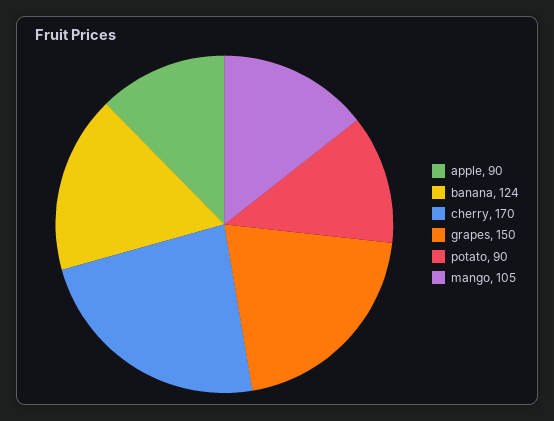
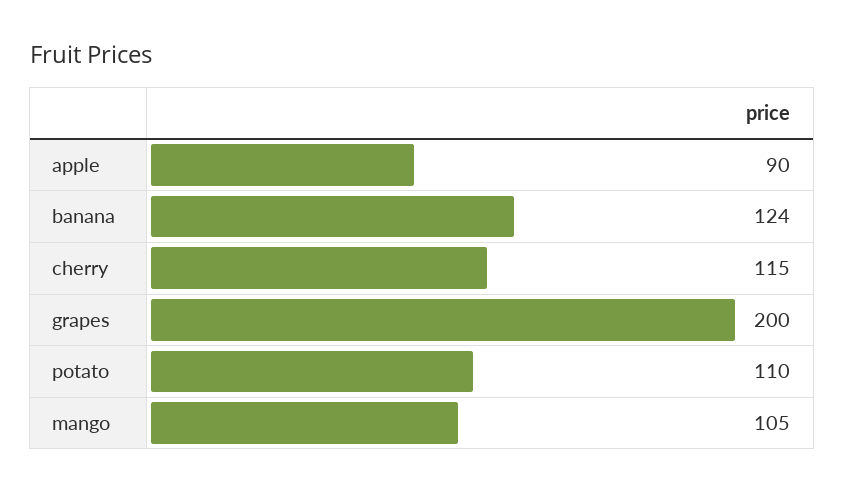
  {
    "apple": 90,
    "banana": 124,
-   "cherry": 170,
+   "cherry": 115,
-   "grapes": 150,
+   "grapes": 200,
-   "potato": 90,
+   "potato": 110,
    "mango": 105
  }

